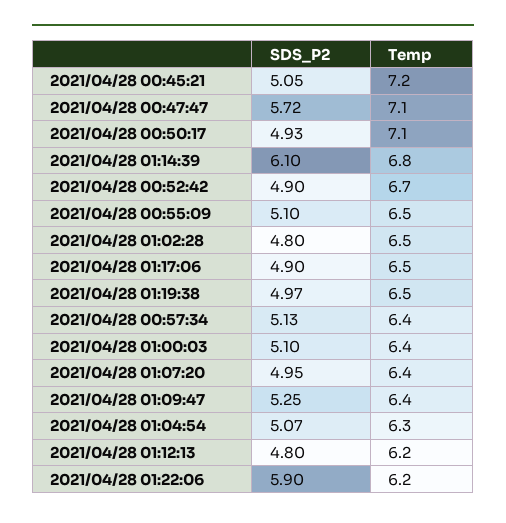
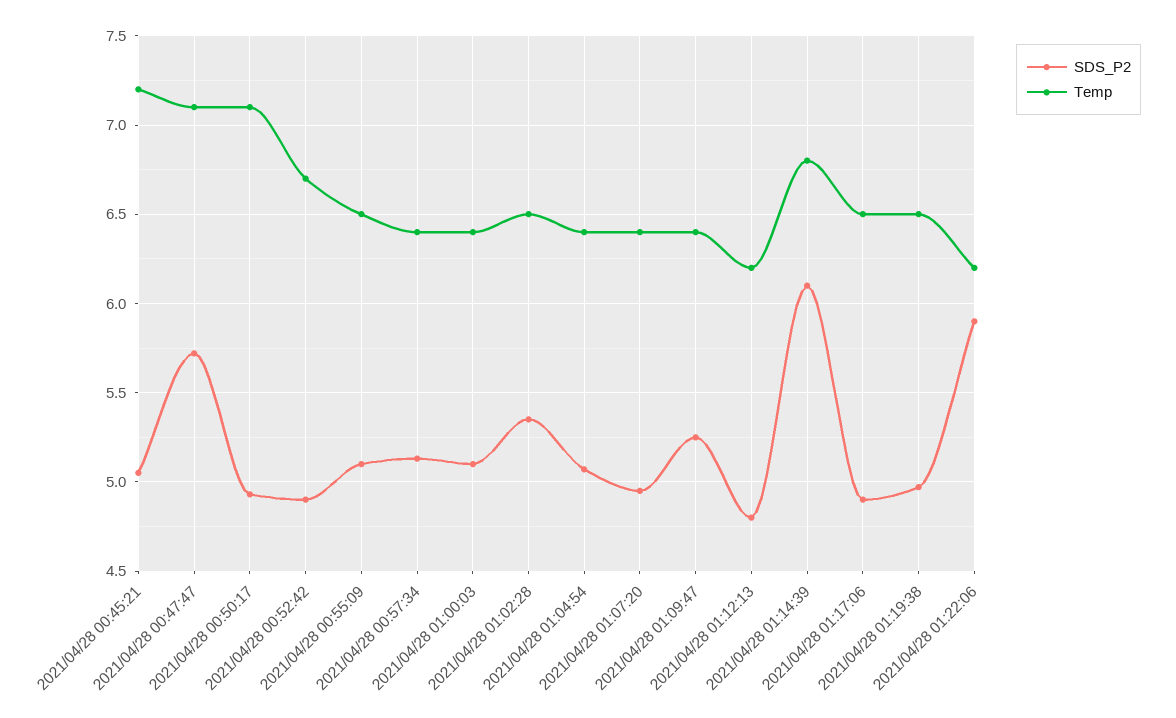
  {
    "SDS_P2": {
      "2021/04/28 00:45:21": 5.05,
      "2021/04/28 00:47:47": 5.72,
      "2021/04/28 00:50:17": 4.93,
      "2021/04/28 01:14:39": 6.1,
      "2021/04/28 00:52:42": 4.9,
      "2021/04/28 00:55:09": 5.1,
-     "2021/04/28 01:02:28": 4.8,
+     "2021/04/28 01:02:28": 5.35,
      "2021/04/28 01:17:06": 4.9,
      "2021/04/28 01:19:38": 4.97,
      "2021/04/28 00:57:34": 5.13,
      "2021/04/28 01:00:03": 5.1,
      "2021/04/28 01:07:20": 4.95,
      "2021/04/28 01:09:47": 5.25,
      "2021/04/28 01:04:54": 5.07,
      "2021/04/28 01:12:13": 4.8,
      "2021/04/28 01:22:06": 5.9
    },
    "Temp": {
      "2021/04/28 00:45:21": 7.2,
      "2021/04/28 00:47:47": 7.1,
      "2021/04/28 00:50:17": 7.1,
      "2021/04/28 01:14:39": 6.8,
      "2021/04/28 00:52:42": 6.7,
      "2021/04/28 00:55:09": 6.5,
      "2021/04/28 01:02:28": 6.5,
      "2021/04/28 01:17:06": 6.5,
      "2021/04/28 01:19:38": 6.5,
      "2021/04/28 00:57:34": 6.4,
      "2021/04/28 01:00:03": 6.4,
      "2021/04/28 01:07:20": 6.4,
      "2021/04/28 01:09:47": 6.4,
-     "2021/04/28 01:04:54": 6.3,
+     "2021/04/28 01:04:54": 6.4,
      "2021/04/28 01:12:13": 6.2,
      "2021/04/28 01:22:06": 6.2
    }
  }

